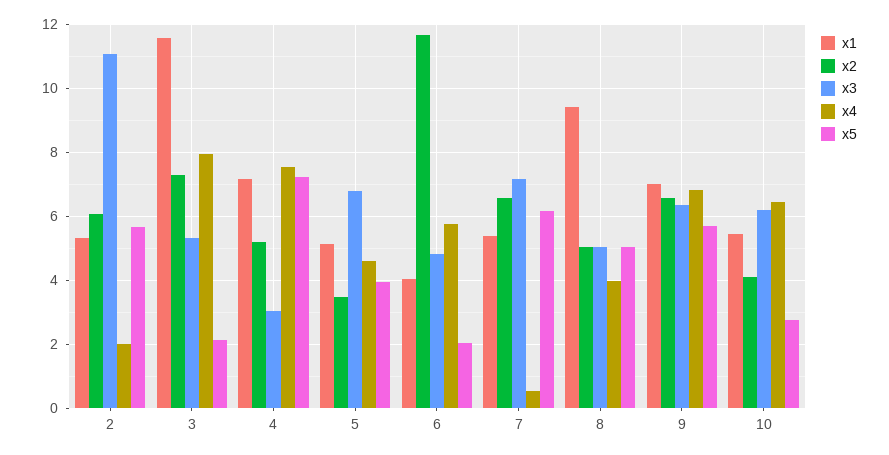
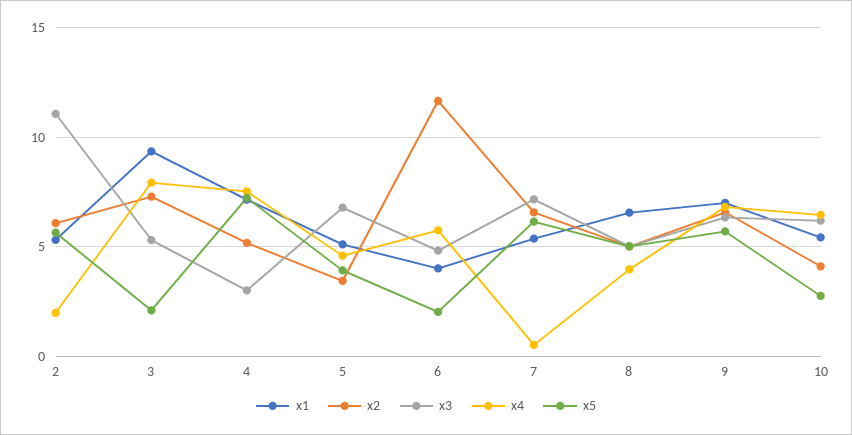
  {
    "x1": {
      "2": 5.4,
-     "3": 11.6,
+     "3": 9.5,
      "4": 7.2,
      "5": 5.2,
      "6": 4,
      "7": 5.4,
-     "8": 9.4,
+     "8": 6.5,
      "9": 7,
      "10": 5.4
    },
    "x2": {
      "2": 6,
      "3": 7.2,
      "4": 5.2,
      "5": 3.4,
      "6": 11.6,
      "7": 6.6,
      "8": 5,
      "9": 6.6,
      "10": 4.2
    },
    "x3": {
      "2": 11,
      "3": 5.4,
      "4": 3,
      "5": 6.8,
      "6": 4.8,
      "7": 7.2,
      "8": 5,
      "9": 6.4,
      "10": 6.2
    },
    "x4": {
      "2": 2,
      "3": 8,
      "4": 7.6,
      "5": 4.6,
      "6": 5.8,
      "7": 0.6,
      "8": 4,
      "9": 6.8,
      "10": 6.4
    },
    "x5": {
      "2": 5.6,
      "3": 2.2,
      "4": 7.2,
      "5": 4,
      "6": 2,
      "7": 6.2,
      "8": 5,
      "9": 5.8,
      "10": 2.8
    }
  }

